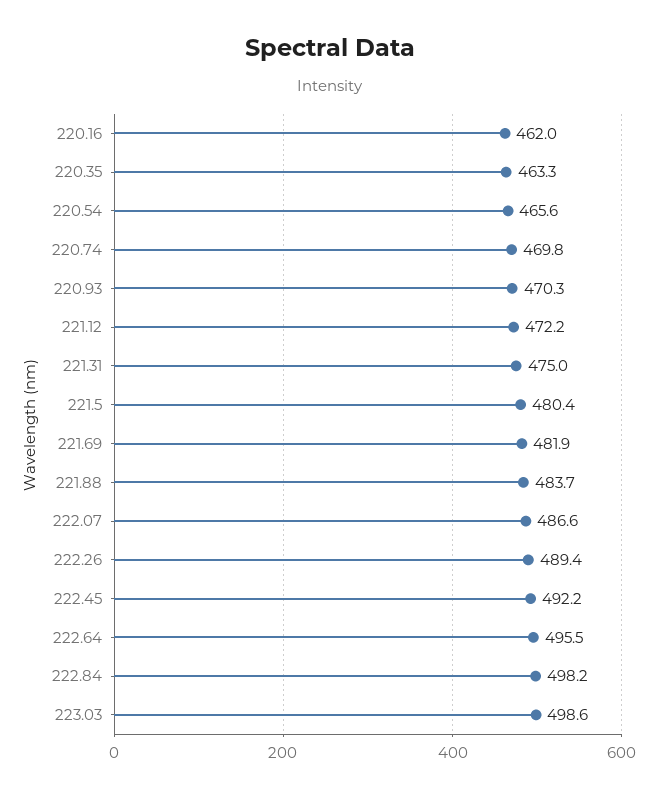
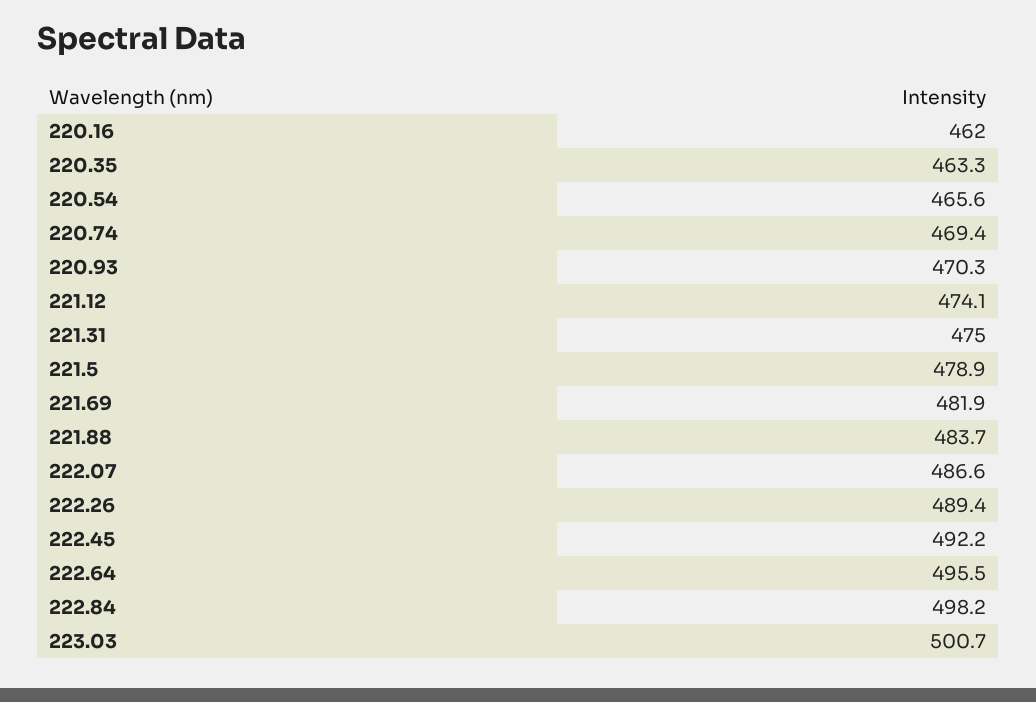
  {
    "220.16": 462,
    "220.35": 463.3,
    "220.54": 465.6,
-   "220.74": 469.8,
+   "220.74": 469.4,
    "220.93": 470.3,
-   "221.12": 472.2,
+   "221.12": 474.1,
    "221.31": 475,
-   "221.5": 480.4,
+   "221.5": 478.9,
    "221.69": 481.9,
    "221.88": 483.7,
    "222.07": 486.6,
    "222.26": 489.4,
    "222.45": 492.2,
    "222.64": 495.5,
    "222.84": 498.2,
-   "223.03": 498.6
+   "223.03": 500.7
  }

